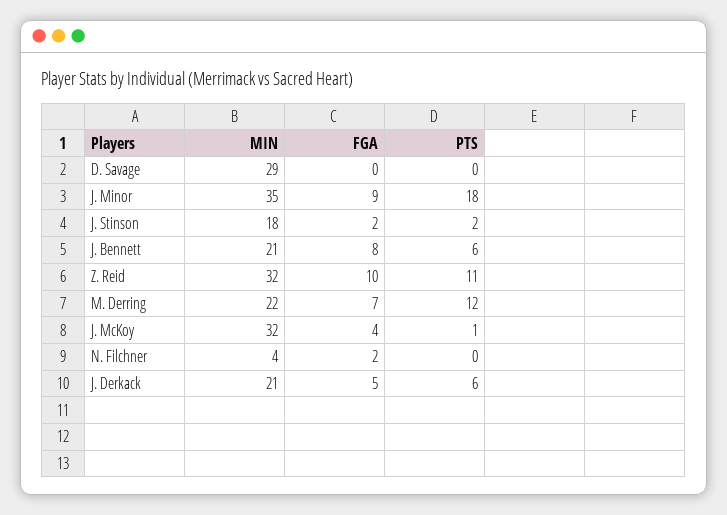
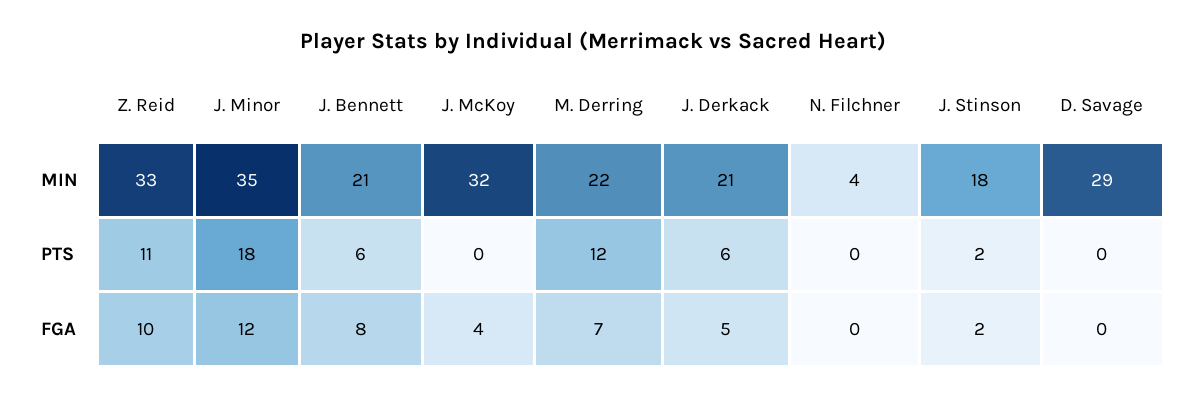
  {
    "MIN": {
      "D. Savage": 29,
      "J. Minor": 35,
      "J. Stinson": 18,
      "J. Bennett": 21,
-     "Z. Reid": 32,
+     "Z. Reid": 33,
      "M. Derring": 22,
      "J. McKoy": 32,
      "N. Filchner": 4,
      "J. Derkack": 21
    },
    "FGA": {
      "D. Savage": 0,
-     "J. Minor": 9,
+     "J. Minor": 12,
      "J. Stinson": 2,
      "J. Bennett": 8,
      "Z. Reid": 10,
      "M. Derring": 7,
      "J. McKoy": 4,
-     "N. Filchner": 2,
+     "N. Filchner": 0,
      "J. Derkack": 5
    },
    "PTS": {
      "D. Savage": 0,
      "J. Minor": 18,
      "J. Stinson": 2,
      "J. Bennett": 6,
      "Z. Reid": 11,
      "M. Derring": 12,
-     "J. McKoy": 1,
+     "J. McKoy": 0,
      "N. Filchner": 0,
      "J. Derkack": 6
    }
  }

